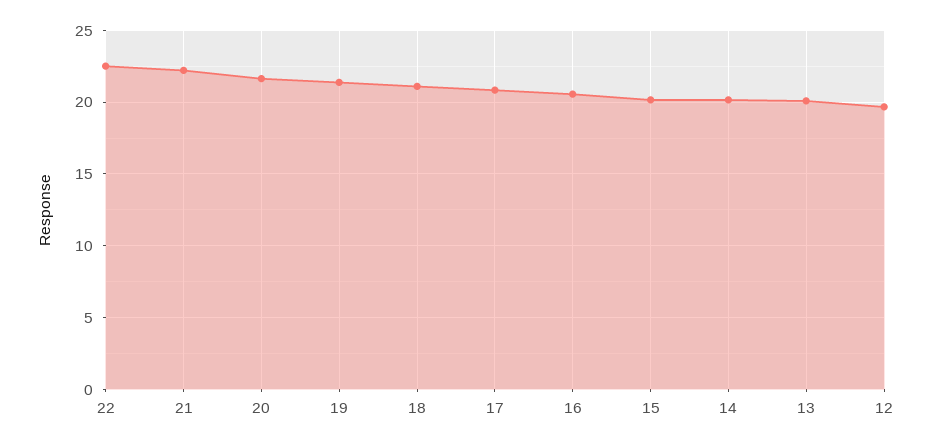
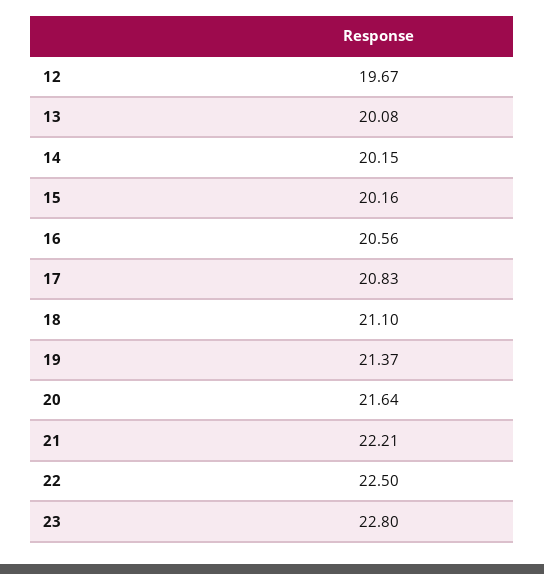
  {
    "22": 22.5,
    "21": 22.21,
    "20": 21.64,
    "19": 21.37,
    "18": 21.1,
    "17": 20.83,
    "16": 20.56,
    "15": 20.16,
    "14": 20.15,
    "13": 20.08,
-   "12": 19.67
+   "12": 19.67,
+   "23": 22.8
  }

